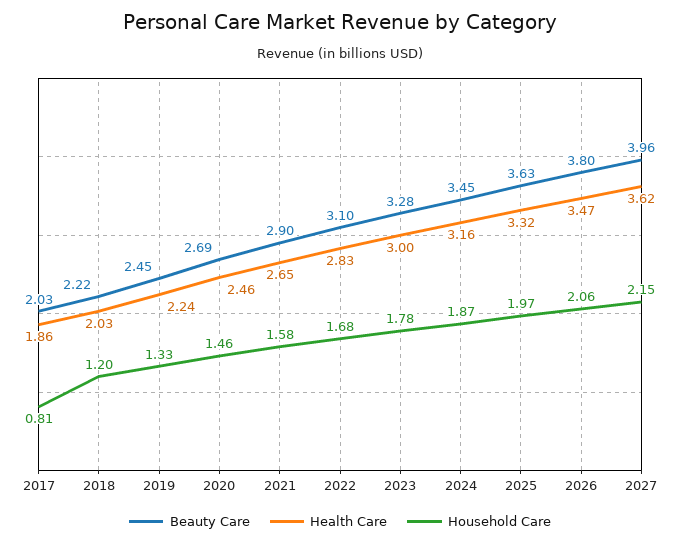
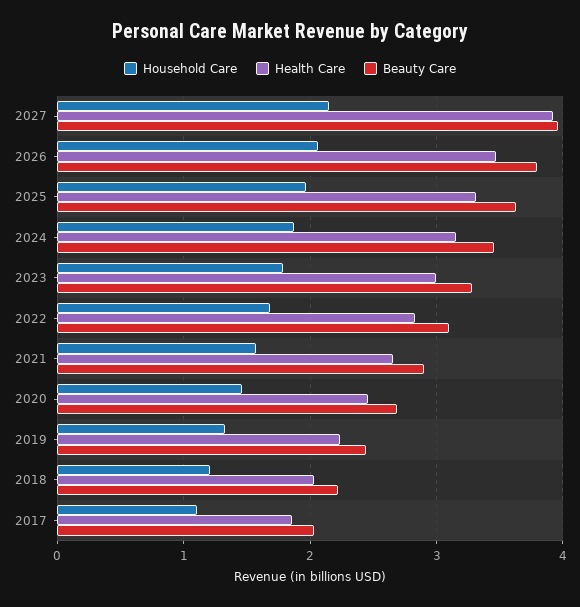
  {
    "Beauty Care": {
      "2017": 2.03,
      "2018": 2.22,
      "2019": 2.45,
      "2020": 2.69,
      "2021": 2.9,
      "2022": 3.1,
      "2023": 3.28,
      "2024": 3.45,
      "2025": 3.63,
      "2026": 3.8,
      "2027": 3.96
    },
    "Health Care": {
      "2017": 1.86,
      "2018": 2.03,
      "2019": 2.24,
      "2020": 2.46,
      "2021": 2.65,
      "2022": 2.83,
      "2023": 3,
      "2024": 3.16,
      "2025": 3.32,
      "2026": 3.47,
-     "2027": 3.62
+     "2027": 3.9
    },
    "Household Care": {
-     "2017": 0.81,
+     "2017": 1.1,
      "2018": 1.2,
      "2019": 1.33,
      "2020": 1.46,
      "2021": 1.58,
      "2022": 1.68,
      "2023": 1.78,
      "2024": 1.87,
      "2025": 1.97,
      "2026": 2.06,
      "2027": 2.15
    }
  }

